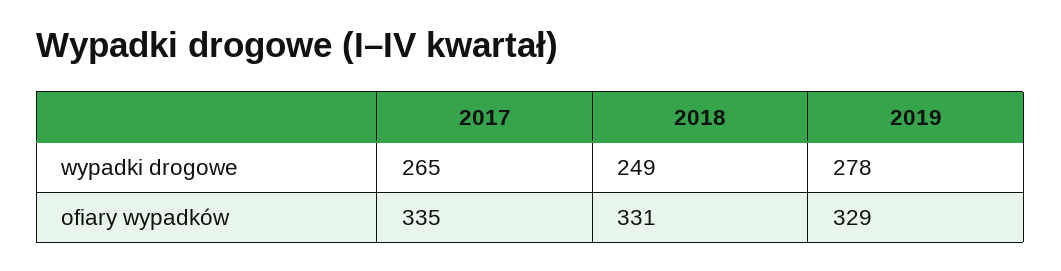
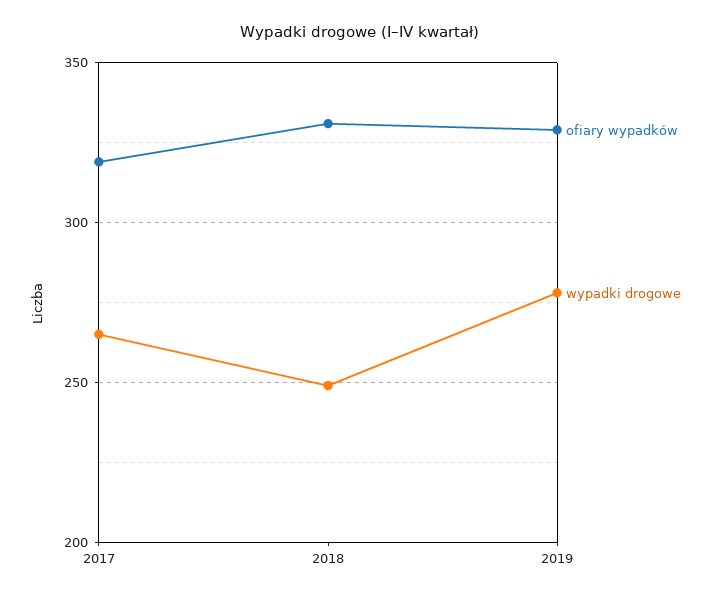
  {
    "wypadki drogowe": {
      "2017": 265,
      "2018": 249,
      "2019": 278
    },
    "ofiary wypadków": {
-     "2017": 335,
+     "2017": 320,
      "2018": 331,
      "2019": 329
    }
  }

